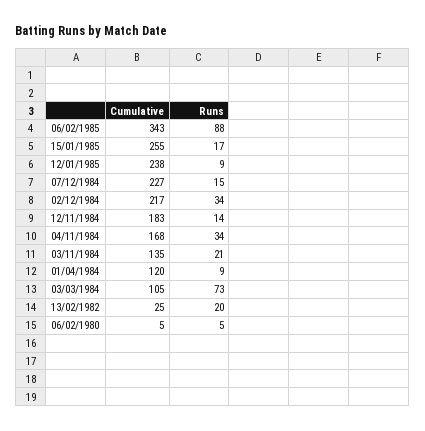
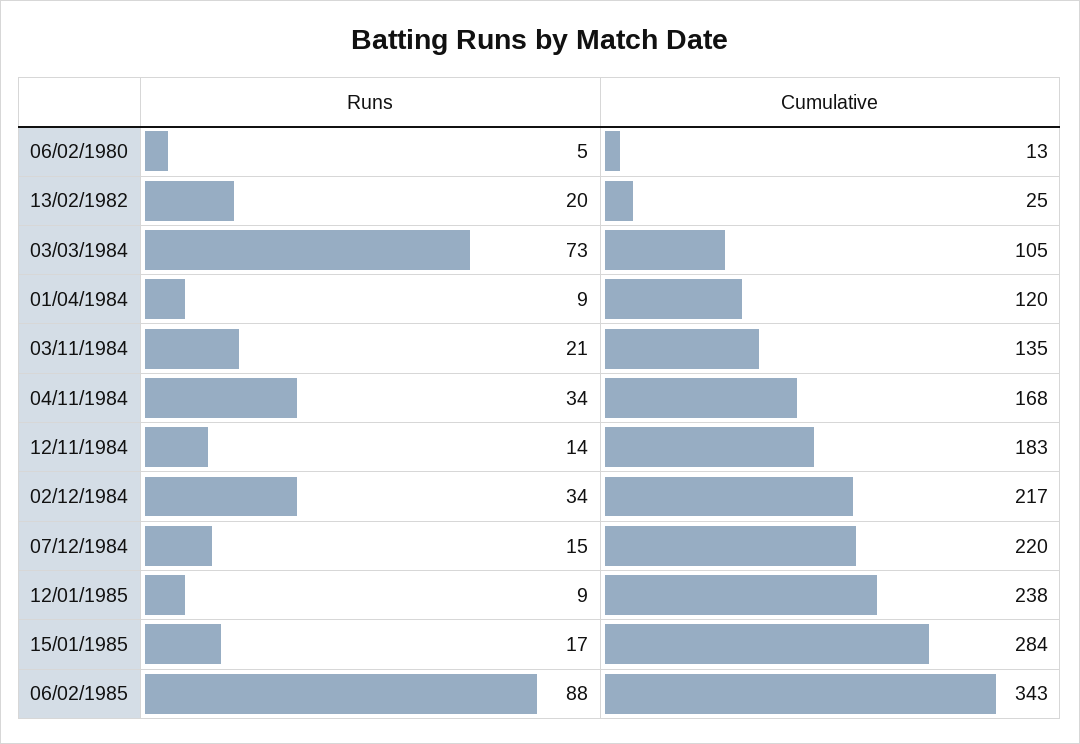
  {
    "Cumulative": {
      "06/02/1985": 343,
-     "15/01/1985": 255,
+     "15/01/1985": 284,
      "12/01/1985": 238,
-     "07/12/1984": 227,
+     "07/12/1984": 220,
      "02/12/1984": 217,
      "12/11/1984": 183,
      "04/11/1984": 168,
      "03/11/1984": 135,
      "01/04/1984": 120,
      "03/03/1984": 105,
      "13/02/1982": 25,
-     "06/02/1980": 5
+     "06/02/1980": 13
    },
    "Runs": {
      "06/02/1985": 88,
      "15/01/1985": 17,
      "12/01/1985": 9,
      "07/12/1984": 15,
      "02/12/1984": 34,
      "12/11/1984": 14,
      "04/11/1984": 34,
      "03/11/1984": 21,
      "01/04/1984": 9,
      "03/03/1984": 73,
      "13/02/1982": 20,
      "06/02/1980": 5
    }
  }

